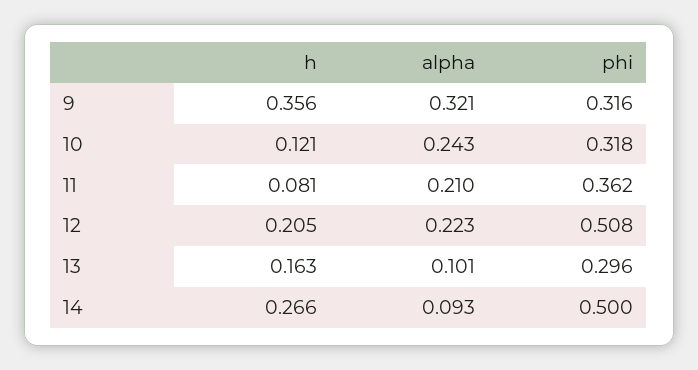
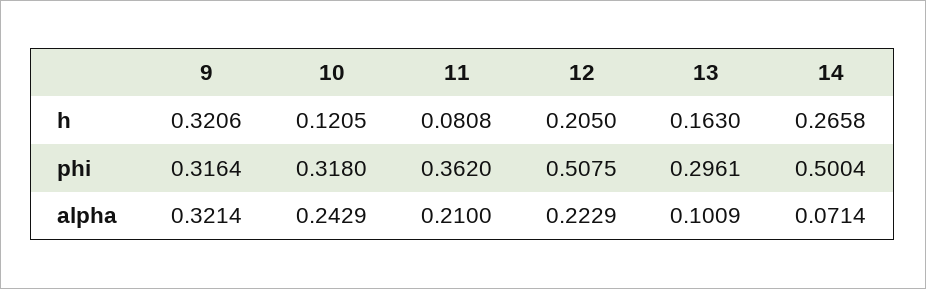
  {
    "h": {
-     "9": 0.356,
+     "9": 0.3206,
      "10": 0.1205,
      "11": 0.0808,
      "12": 0.205,
      "13": 0.163,
      "14": 0.2658
    },
    "alpha": {
      "9": 0.3214,
      "10": 0.2429,
      "11": 0.21,
      "12": 0.2229,
      "13": 0.1009,
-     "14": 0.093
+     "14": 0.0714
    },
    "phi": {
      "9": 0.3164,
      "10": 0.318,
      "11": 0.362,
      "12": 0.5075,
      "13": 0.2961,
      "14": 0.5004
    }
  }

